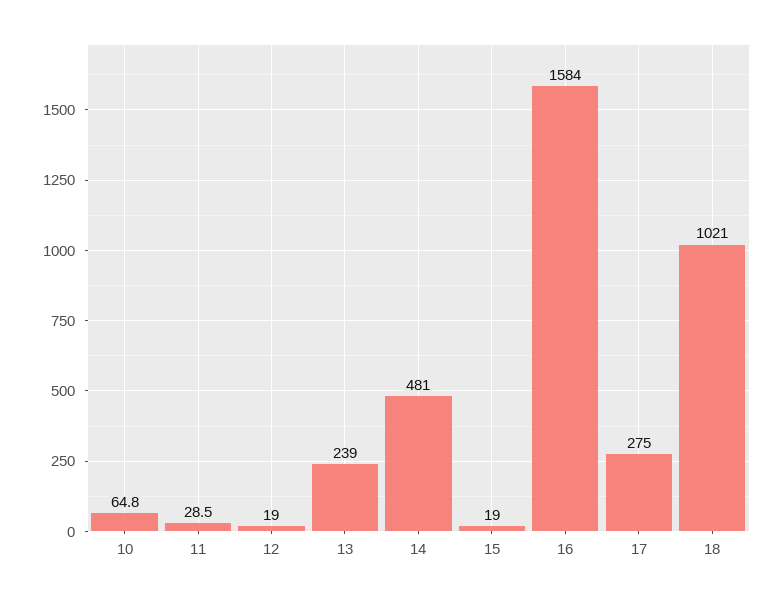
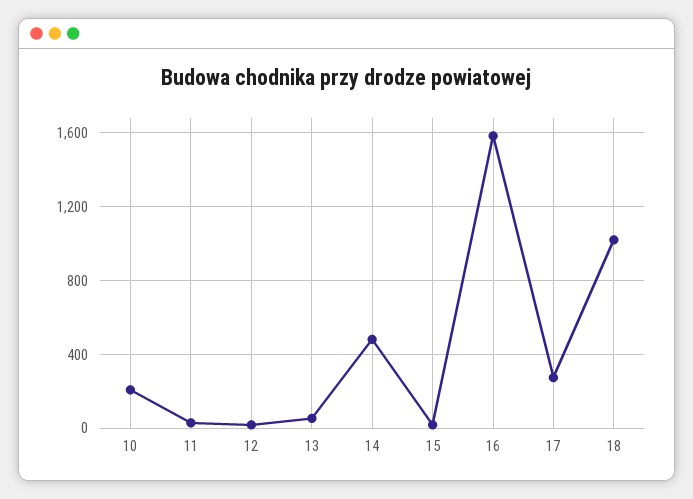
  {
-   "10": 64.8,
+   "10": 200,
    "11": 28.5,
    "12": 19,
-   "13": 239,
+   "13": 50,
    "14": 481,
    "15": 19,
    "16": 1584,
    "17": 275,
    "18": 1021
  }

